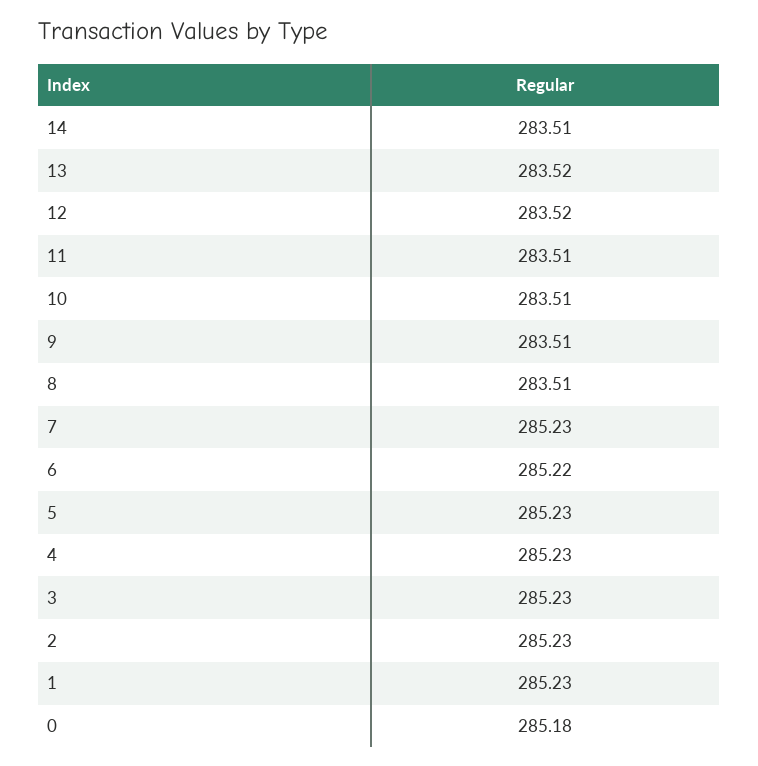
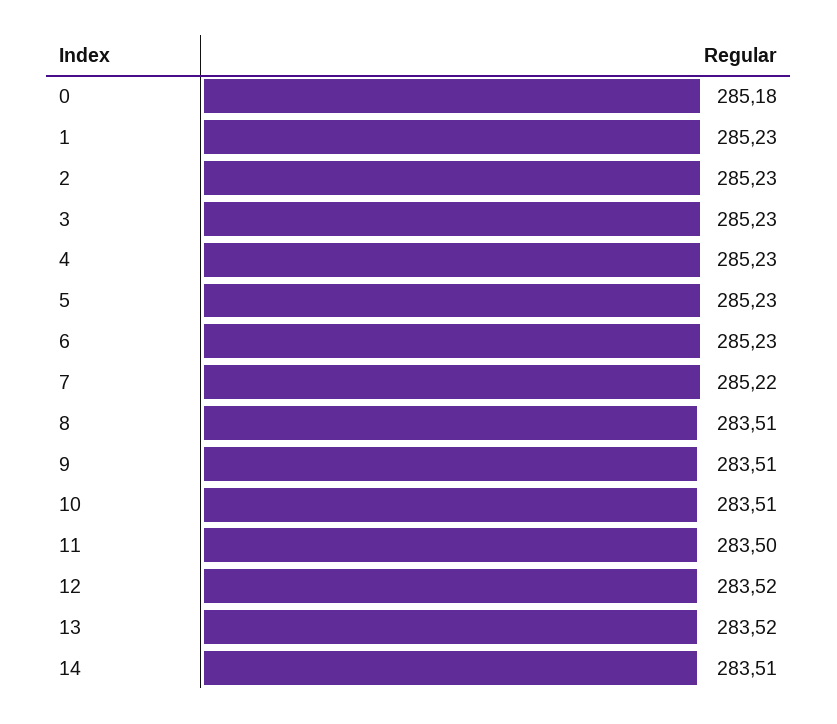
  {
    "14": 283.51,
    "13": 283.52,
    "12": 283.52,
-   "11": 283.51,
+   "11": 283.5,
    "10": 283.51,
    "9": 283.51,
    "8": 283.51,
-   "7": 285.23,
+   "7": 285.22,
-   "6": 285.22,
+   "6": 285.23,
    "5": 285.23,
    "4": 285.23,
    "3": 285.23,
    "2": 285.23,
    "1": 285.23,
    "0": 285.18
  }

